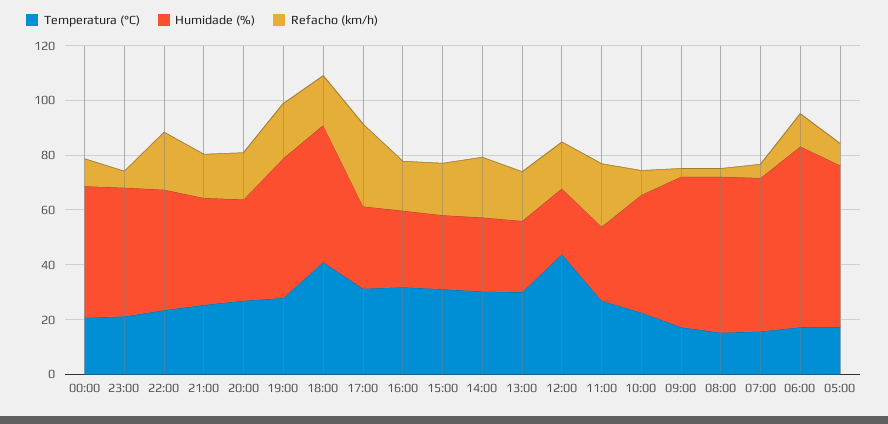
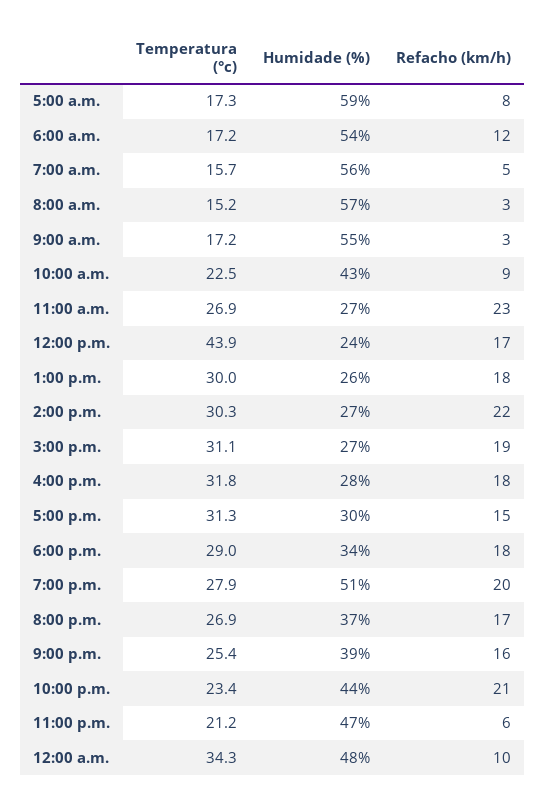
  {
    "Temperatura (°C)": {
-     "00:00": 20,
+     "00:00": 34.3,
      "23:00": 21.2,
      "22:00": 23.4,
      "21:00": 25.4,
      "20:00": 26.9,
      "19:00": 27.9,
-     "18:00": 40,
+     "18:00": 29,
      "17:00": 31.3,
      "16:00": 31.8,
      "15:00": 31.1,
      "14:00": 30.3,
      "13:00": 30,
      "12:00": 43.9,
      "11:00": 26.9,
      "10:00": 22.5,
      "09:00": 17.2,
      "08:00": 15.2,
      "07:00": 15.7,
      "06:00": 17.2,
      "05:00": 17.3
    },
    "Humidade (%)": {
      "00:00": 48,
      "23:00": 47,
      "22:00": 44,
      "21:00": 39,
      "20:00": 37,
      "19:00": 51,
-     "18:00": 50,
+     "18:00": 34,
      "17:00": 30,
      "16:00": 28,
      "15:00": 27,
      "14:00": 27,
      "13:00": 26,
      "12:00": 24,
      "11:00": 27,
      "10:00": 43,
      "09:00": 55,
      "08:00": 57,
      "07:00": 56,
-     "06:00": 65,
+     "06:00": 54,
      "05:00": 59
    },
    "Refacho (km/h)": {
      "00:00": 10,
      "23:00": 6,
      "22:00": 21,
      "21:00": 16,
      "20:00": 17,
      "19:00": 20,
      "18:00": 18,
-     "17:00": 30,
+     "17:00": 15,
      "16:00": 18,
      "15:00": 19,
      "14:00": 22,
      "13:00": 18,
      "12:00": 17,
      "11:00": 23,
      "10:00": 9,
      "09:00": 3,
      "08:00": 3,
      "07:00": 5,
      "06:00": 12,
      "05:00": 8
    }
  }

